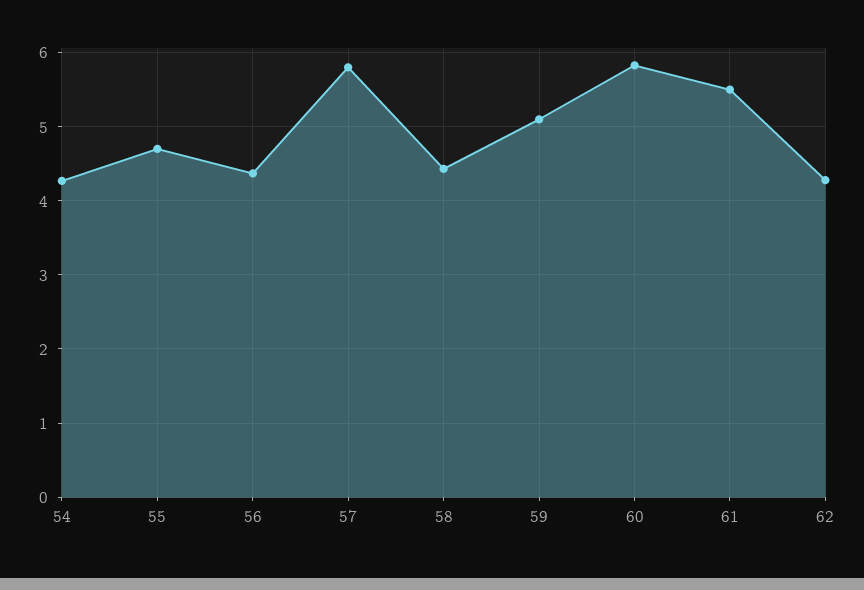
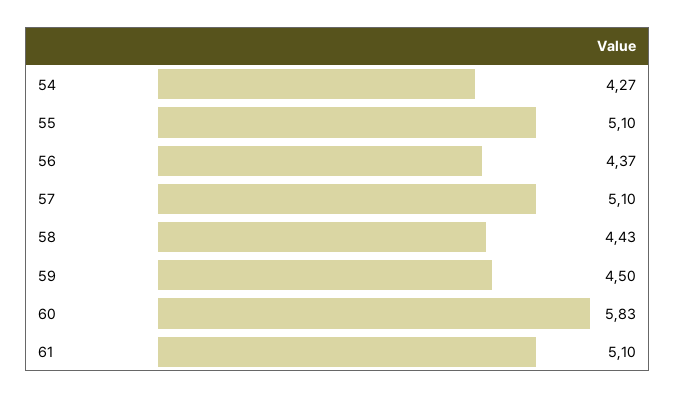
  {
    "54": 4.27,
-   "55": 4.7,
+   "55": 5.1,
    "56": 4.37,
-   "57": 5.8,
+   "57": 5.1,
    "58": 4.43,
-   "59": 5.1,
+   "59": 4.5,
    "60": 5.83,
-   "61": 5.5,
+   "61": 5.1
-   "62": 4.3
  }

